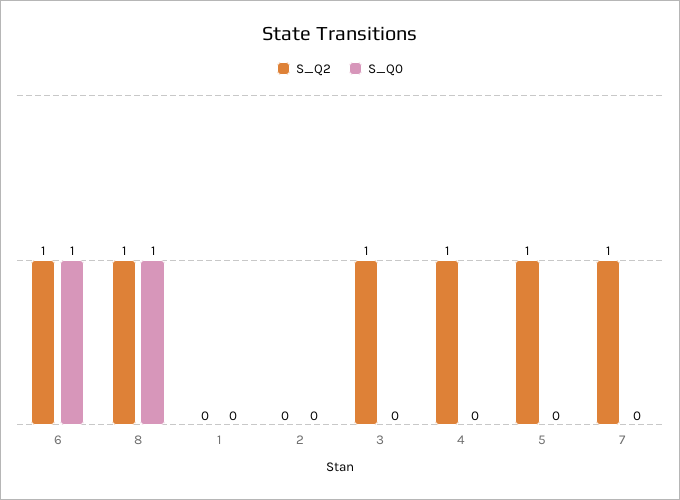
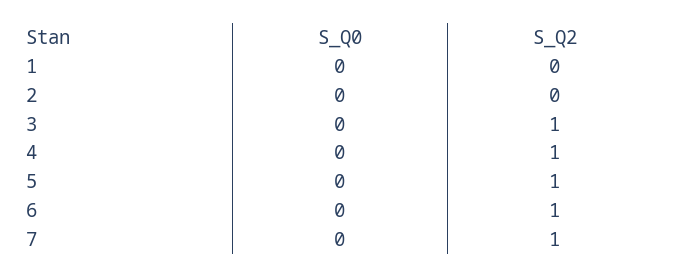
  {
    "S_Q2": {
      "6": 1,
-     "8": 1,
      "1": 0,
      "2": 0,
      "3": 1,
      "4": 1,
      "5": 1,
      "7": 1
    },
    "S_Q0": {
-     "6": 1,
+     "6": 0,
-     "8": 1,
      "1": 0,
      "2": 0,
      "3": 0,
      "4": 0,
      "5": 0,
      "7": 0
    }
  }

